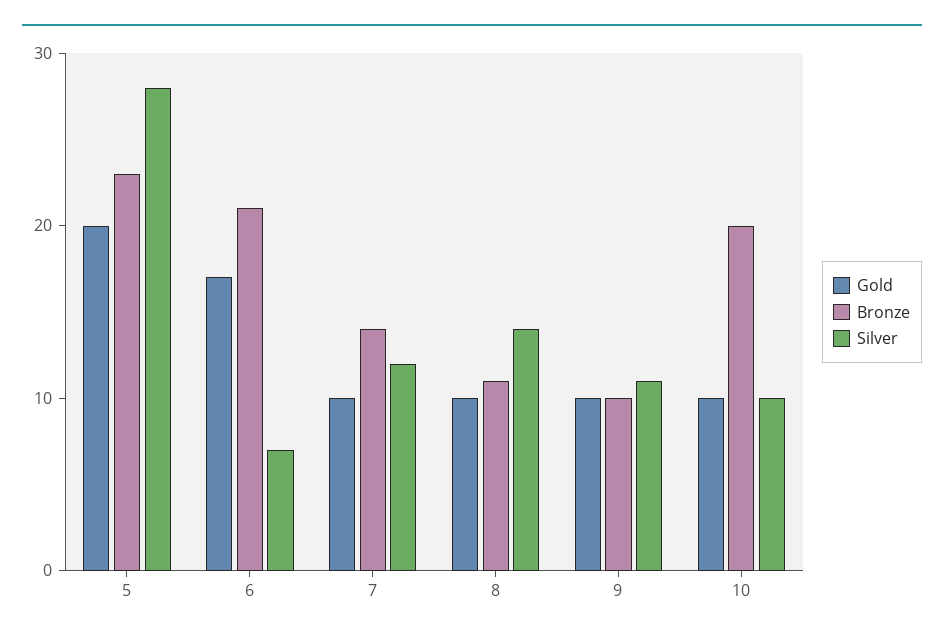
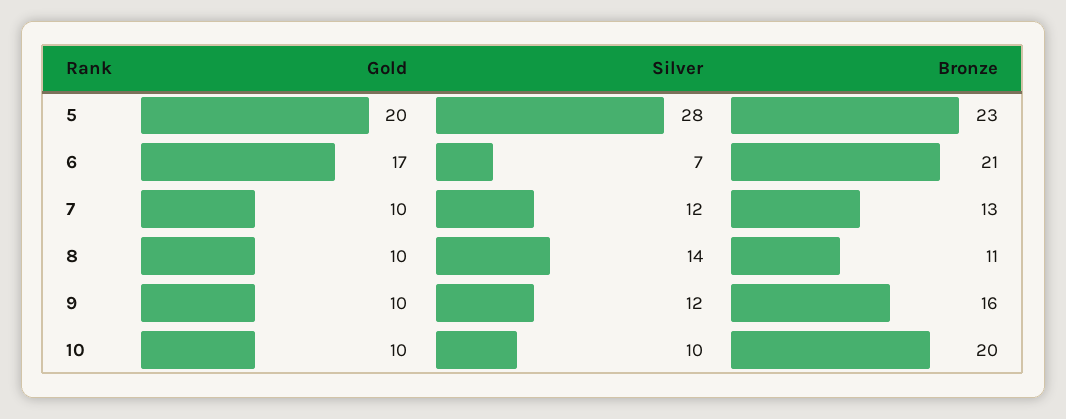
  {
    "Gold": {
      "5": 20,
      "6": 17,
      "7": 10,
      "8": 10,
      "9": 10,
      "10": 10
    },
    "Bronze": {
      "5": 23,
      "6": 21,
-     "7": 14,
+     "7": 13,
      "8": 11,
-     "9": 10,
+     "9": 16,
      "10": 20
    },
    "Silver": {
      "5": 28,
      "6": 7,
      "7": 12,
      "8": 14,
-     "9": 11,
+     "9": 12,
      "10": 10
    }
  }

